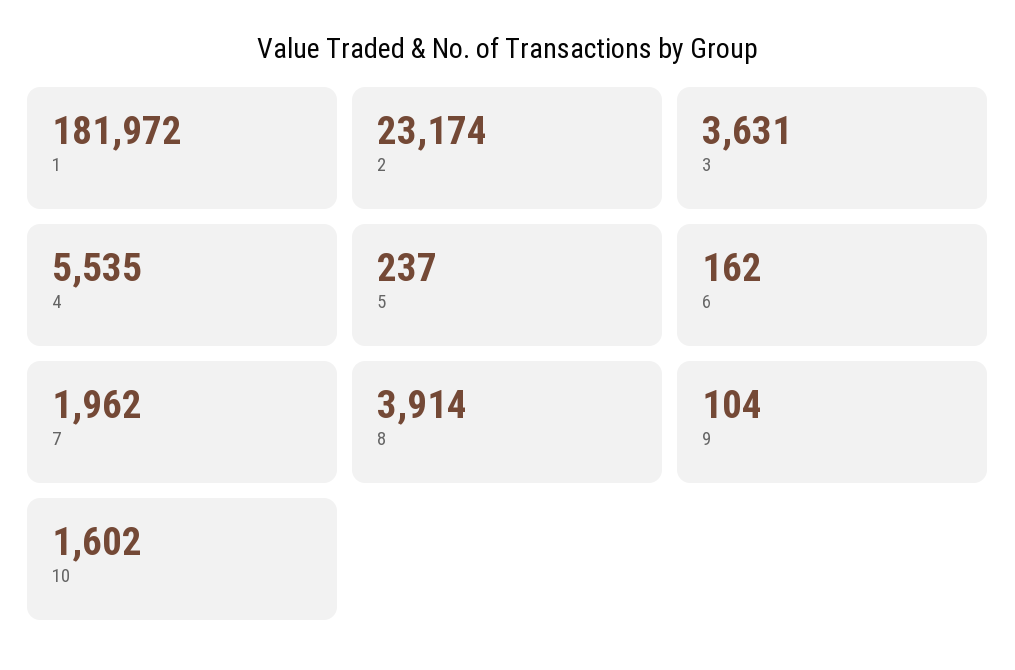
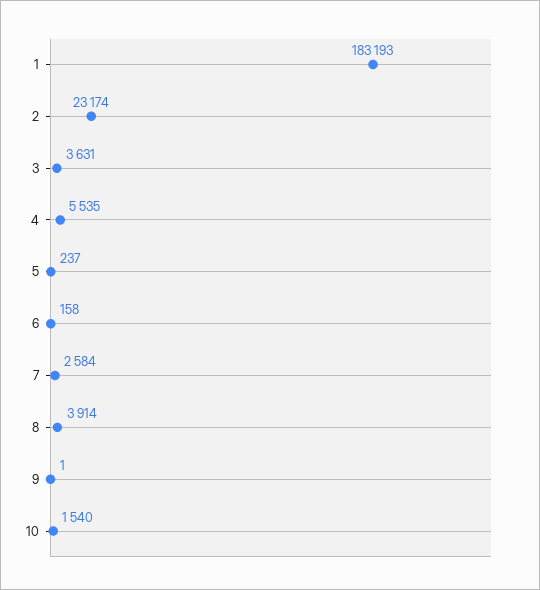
  {
-   "1": 181972,
+   "1": 183193,
    "2": 23174,
    "3": 3631,
    "4": 5535,
    "5": 237,
-   "6": 162,
+   "6": 158,
-   "7": 1962,
+   "7": 2584,
    "8": 3914,
-   "9": 104,
+   "9": 1,
-   "10": 1602
+   "10": 1540
  }

